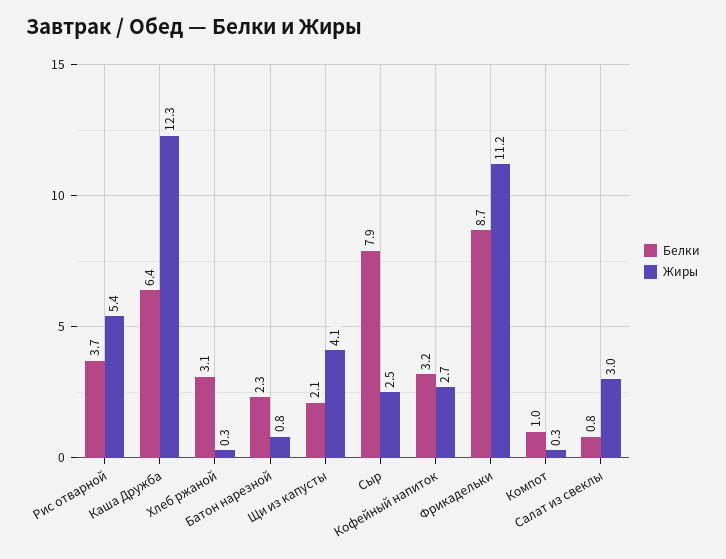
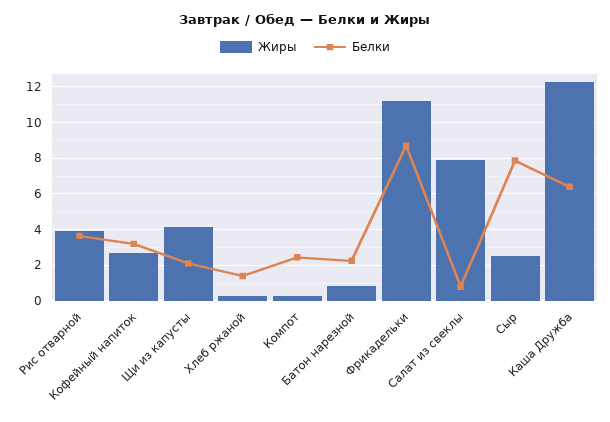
  {
    "Белки": {
      "Рис отварной": 3.7,
      "Каша Дружба": 6.4,
-     "Хлеб ржаной": 3.1,
+     "Хлеб ржаной": 1.5,
      "Батон нарезной": 2.3,
      "Щи из капусты": 2.1,
      "Сыр": 7.9,
      "Кофейный напиток": 3.2,
      "Фрикадельки": 8.7,
-     "Компот": 1,
+     "Компот": 2.5,
      "Салат из свеклы": 0.8
    },
    "Жиры": {
-     "Рис отварной": 5.4,
+     "Рис отварной": 4,
      "Каша Дружба": 12.3,
      "Хлеб ржаной": 0.3,
      "Батон нарезной": 0.8,
      "Щи из капусты": 4.1,
      "Сыр": 2.5,
      "Кофейный напиток": 2.7,
      "Фрикадельки": 11.2,
      "Компот": 0.3,
-     "Салат из свеклы": 3
+     "Салат из свеклы": 8
    }
  }

